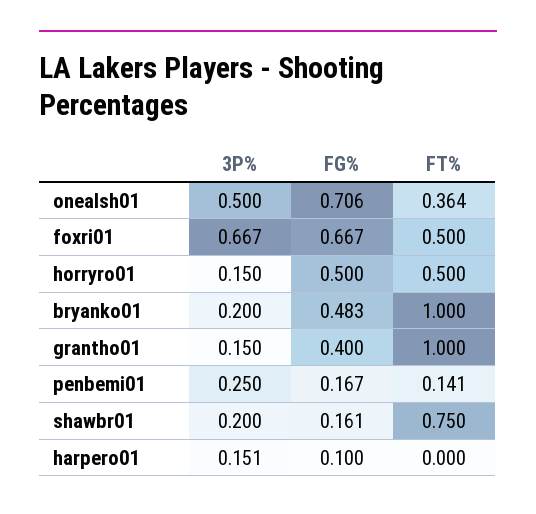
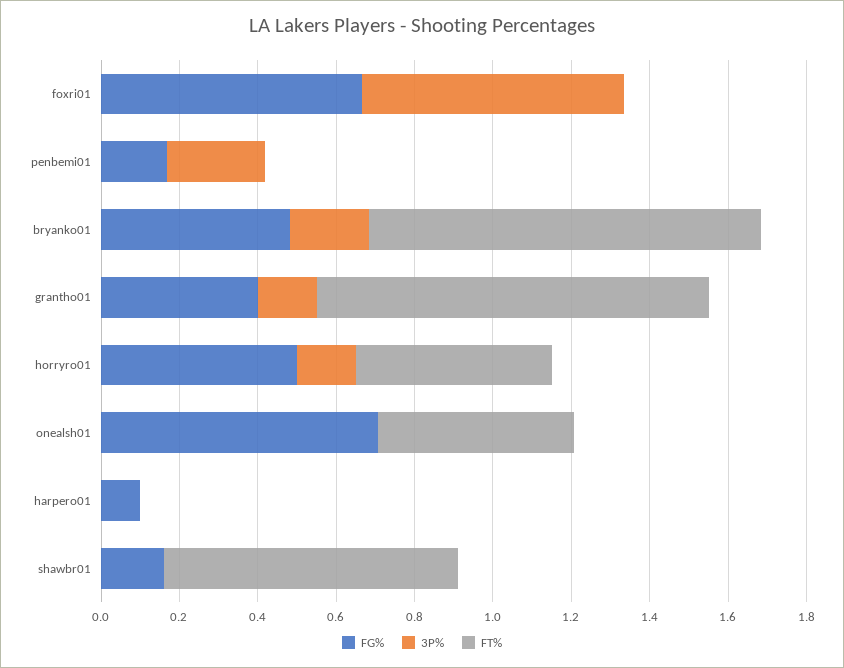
  {
    "3P%": {
-     "onealsh01": 0.5,
+     "onealsh01": 0,
      "foxri01": 0.667,
      "horryro01": 0.15,
      "bryanko01": 0.2,
      "grantho01": 0.15,
      "penbemi01": 0.25,
-     "shawbr01": 0.2,
+     "shawbr01": 0,
-     "harpero01": 0.151
+     "harpero01": 0
    },
    "FG%": {
      "onealsh01": 0.706,
      "foxri01": 0.667,
      "horryro01": 0.5,
      "bryanko01": 0.483,
      "grantho01": 0.4,
      "penbemi01": 0.167,
      "shawbr01": 0.161,
      "harpero01": 0.1
    },
    "FT%": {
-     "onealsh01": 0.364,
+     "onealsh01": 0.5,
-     "foxri01": 0.5,
+     "foxri01": 0,
      "horryro01": 0.5,
      "bryanko01": 1,
      "grantho01": 1,
-     "penbemi01": 0.141,
+     "penbemi01": 0,
      "shawbr01": 0.75,
      "harpero01": 0
    }
  }

